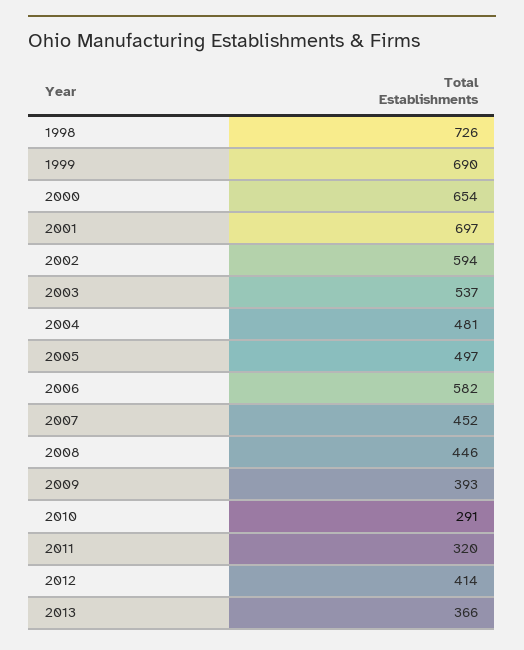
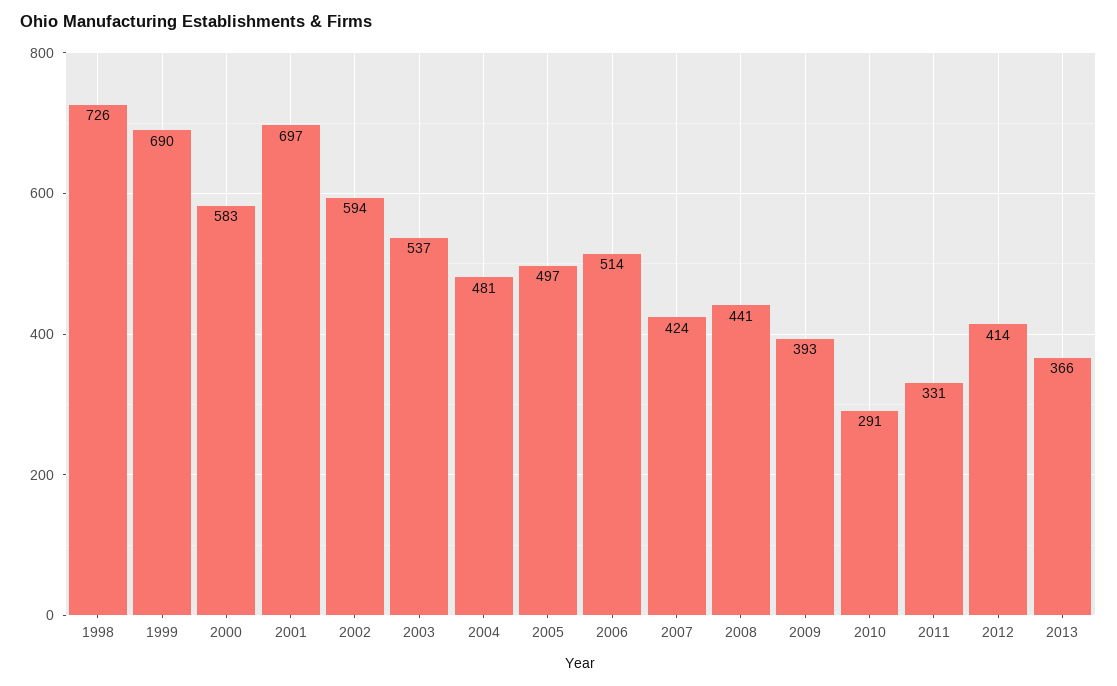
  {
    "1998": 726,
    "1999": 690,
-   "2000": 654,
+   "2000": 583,
    "2001": 697,
    "2002": 594,
    "2003": 537,
    "2004": 481,
    "2005": 497,
-   "2006": 582,
+   "2006": 514,
-   "2007": 452,
+   "2007": 424,
-   "2008": 446,
+   "2008": 441,
    "2009": 393,
    "2010": 291,
-   "2011": 320,
+   "2011": 331,
    "2012": 414,
    "2013": 366
  }

